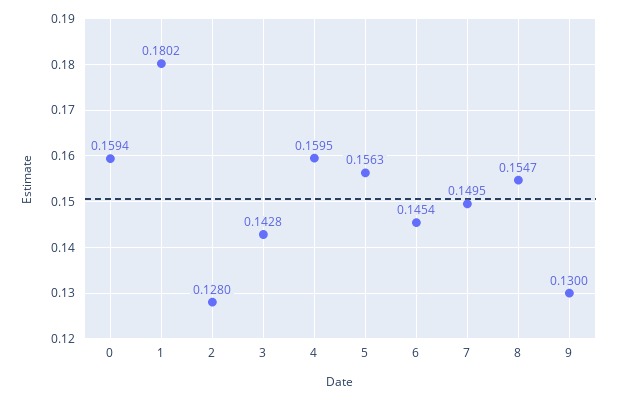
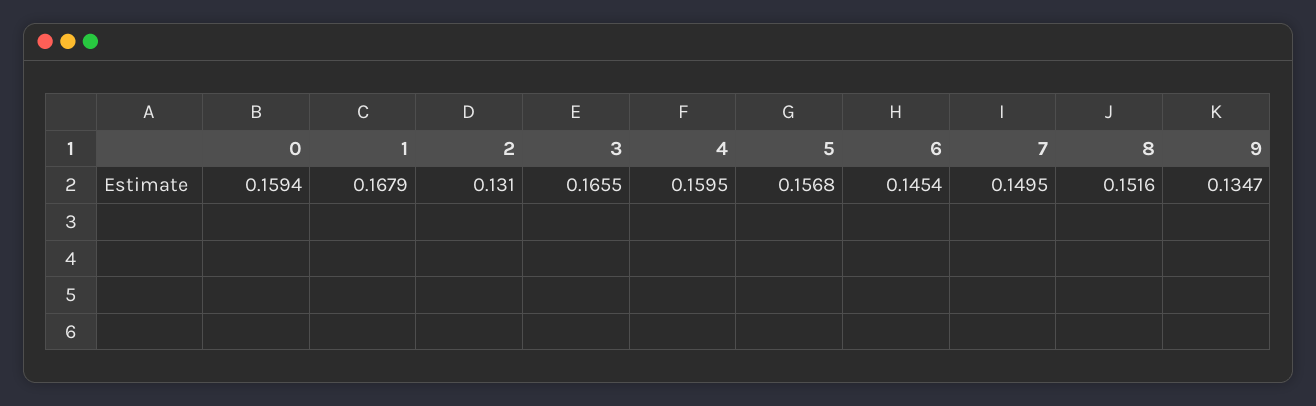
  {
    "0": 0.1594,
-   "1": 0.1802,
+   "1": 0.1679,
-   "2": 0.128,
+   "2": 0.131,
-   "3": 0.1428,
+   "3": 0.1655,
    "4": 0.1595,
-   "5": 0.1563,
+   "5": 0.1568,
    "6": 0.1454,
    "7": 0.1495,
-   "8": 0.1547,
+   "8": 0.1516,
-   "9": 0.13
+   "9": 0.1347
  }

